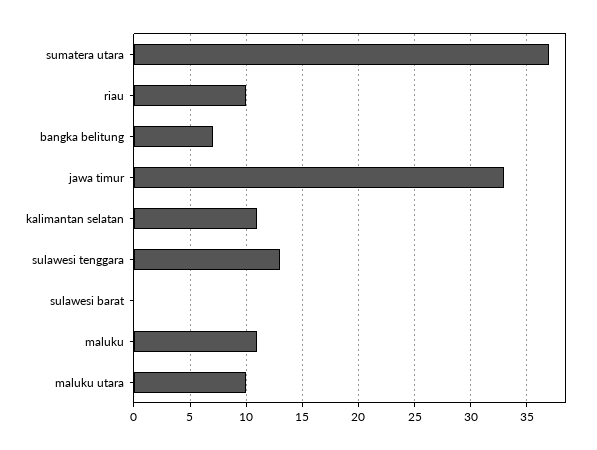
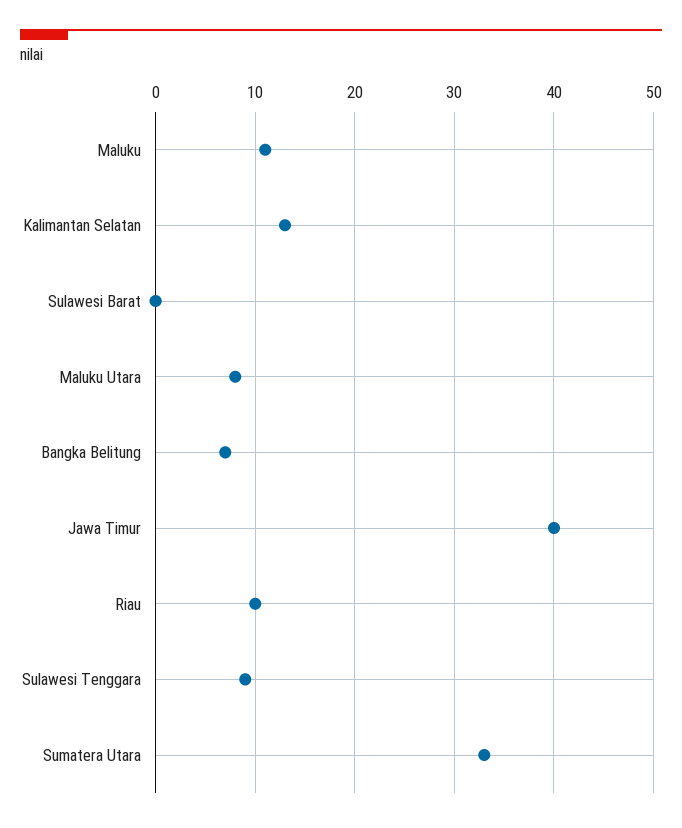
  {
-   "sumatera utara": 37,
+   "sumatera utara": 33,
    "riau": 10,
    "bangka belitung": 7,
-   "jawa timur": 33,
+   "jawa timur": 40,
-   "kalimantan selatan": 11,
+   "kalimantan selatan": 13,
-   "sulawesi tenggara": 13,
+   "sulawesi tenggara": 9,
    "sulawesi barat": 0,
    "maluku": 11,
-   "maluku utara": 10
+   "maluku utara": 8
  }

